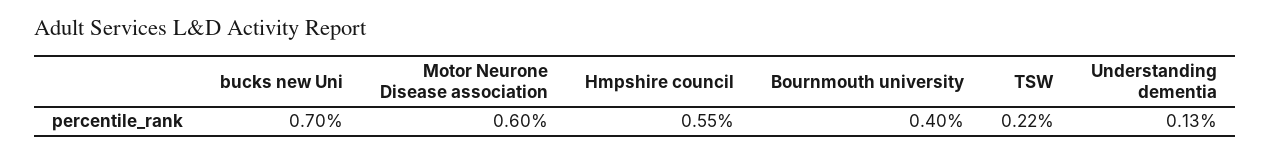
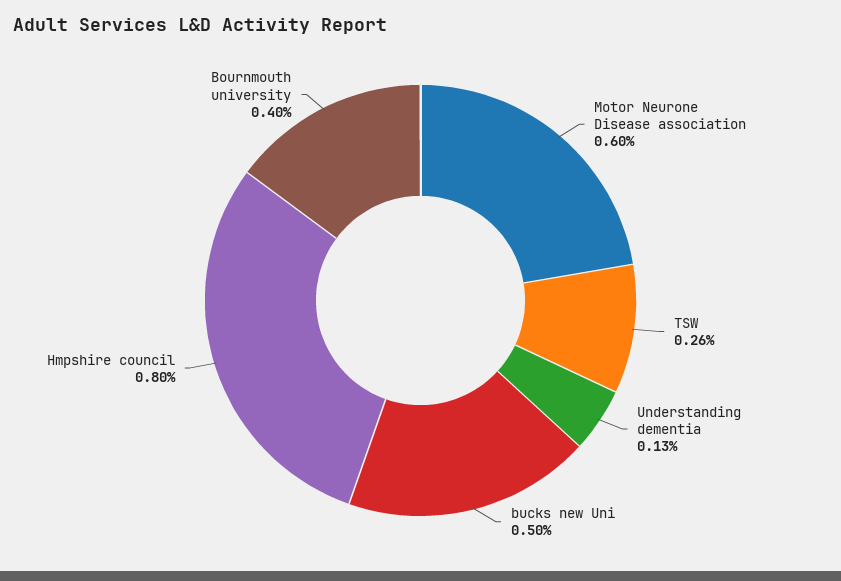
  {
-   "bucks new Uni": 0.7,
+   "bucks new Uni": 0.5,
    "Motor Neurone Disease association": 0.6,
-   "Hmpshire council": 0.55,
+   "Hmpshire council": 0.8,
    "Bournmouth university": 0.4,
-   "TSW": 0.22,
+   "TSW": 0.26,
    "Understanding dementia": 0.13
  }

